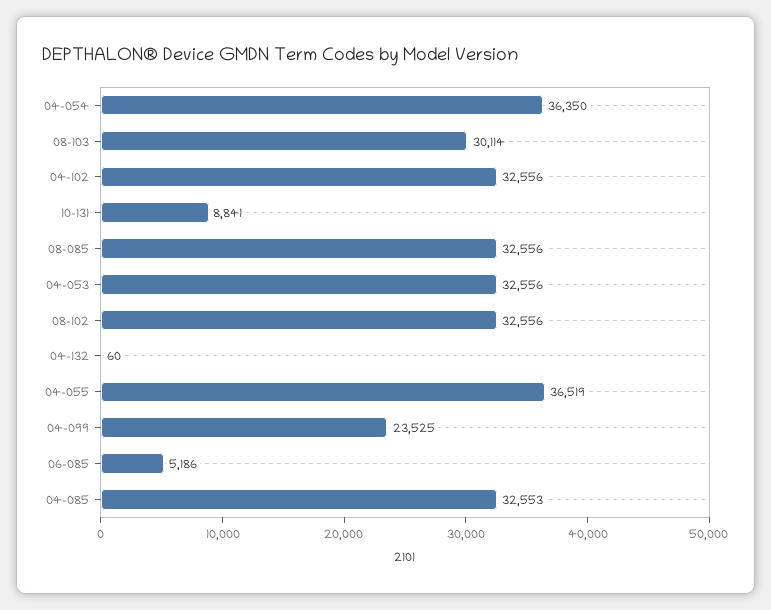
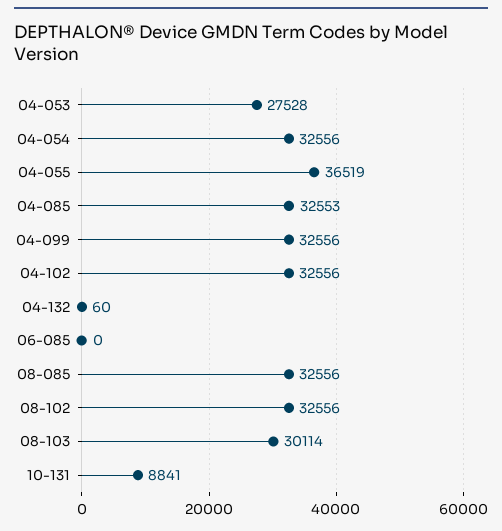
  {
-   "04-054": 36350,
+   "04-054": 32556,
    "08-103": 30114,
    "04-102": 32556,
    "10-131": 8841,
    "08-085": 32556,
-   "04-053": 32556,
+   "04-053": 27528,
    "08-102": 32556,
    "04-132": 60,
    "04-055": 36519,
-   "04-099": 23525,
+   "04-099": 32556,
-   "06-085": 5186,
+   "06-085": 0,
    "04-085": 32553
  }

